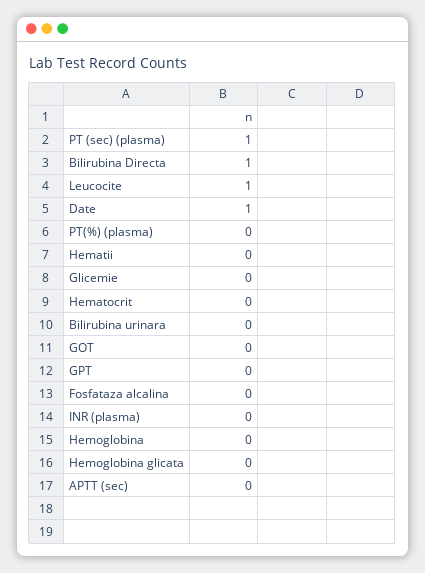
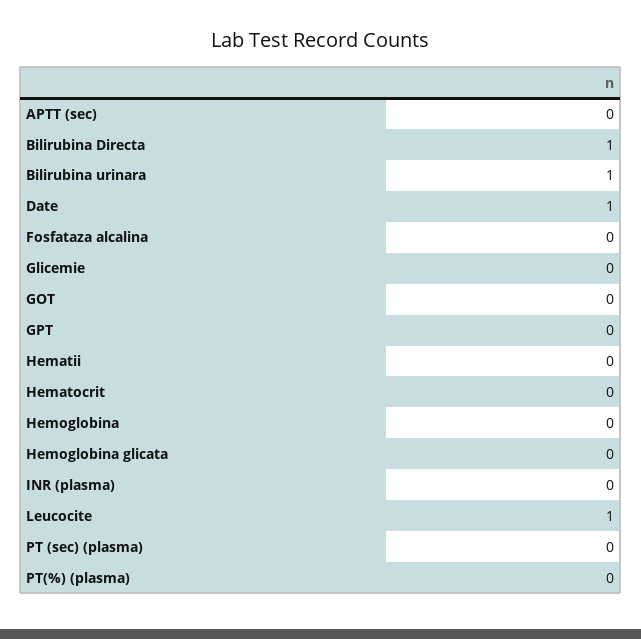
  {
-   "PT (sec) (plasma)": 1,
+   "PT (sec) (plasma)": 0,
    "Bilirubina Directa": 1,
    "Leucocite": 1,
    "Date": 1,
    "PT(%) (plasma)": 0,
    "Hematii": 0,
    "Glicemie": 0,
    "Hematocrit": 0,
-   "Bilirubina urinara": 0,
+   "Bilirubina urinara": 1,
    "GOT": 0,
    "GPT": 0,
    "Fosfataza alcalina": 0,
    "INR (plasma)": 0,
    "Hemoglobina": 0,
    "Hemoglobina glicata": 0,
    "APTT (sec)": 0
  }

